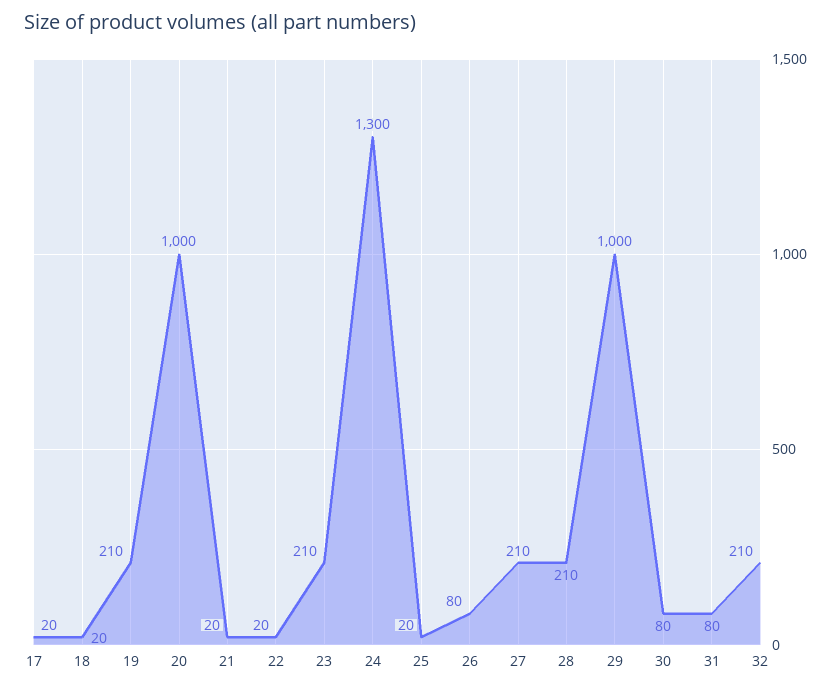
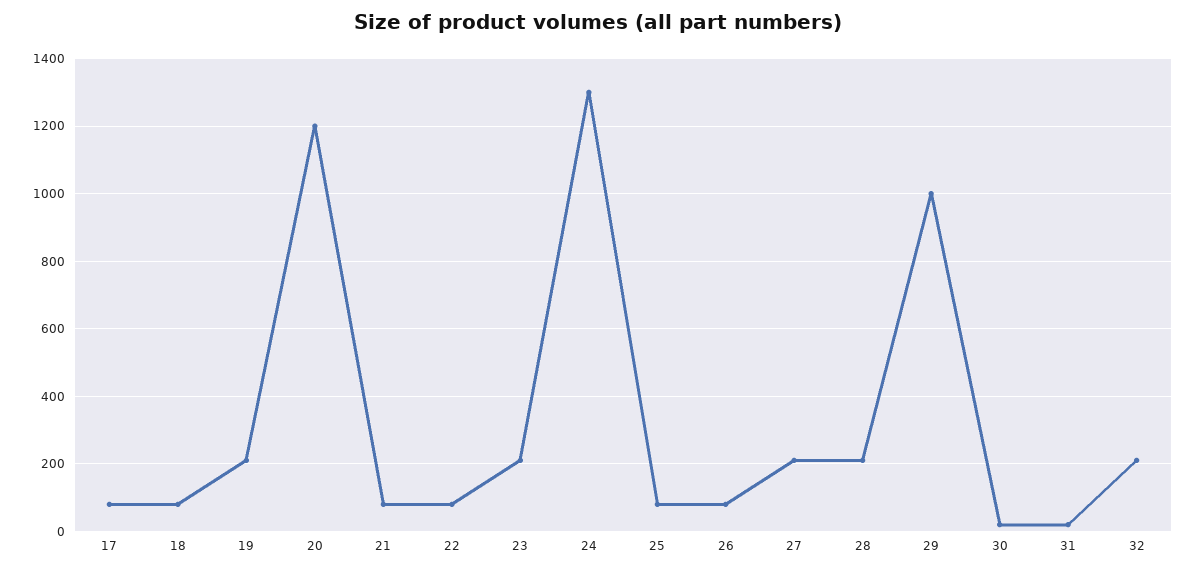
  {
-   "17": 20,
+   "17": 80,
-   "18": 20,
+   "18": 80,
    "19": 210,
-   "20": 1000,
+   "20": 1200,
-   "21": 20,
+   "21": 80,
-   "22": 20,
+   "22": 80,
    "23": 210,
    "24": 1300,
-   "25": 20,
+   "25": 80,
    "26": 80,
    "27": 210,
    "28": 210,
    "29": 1000,
-   "30": 80,
+   "30": 20,
-   "31": 80,
+   "31": 20,
    "32": 210
  }

